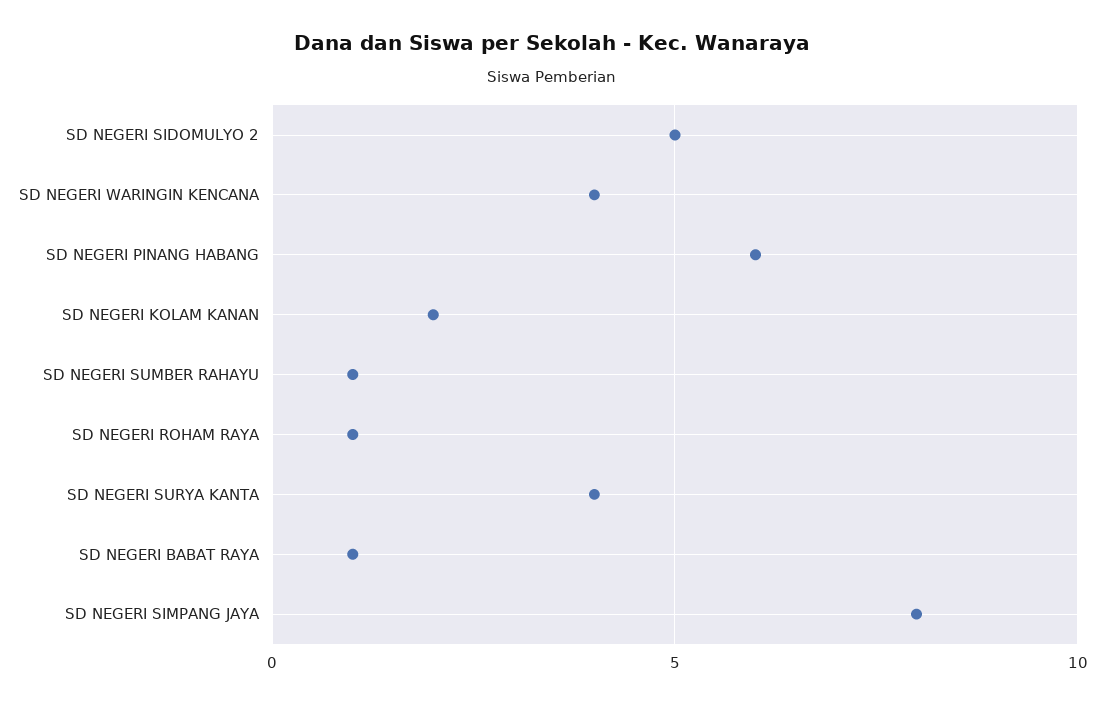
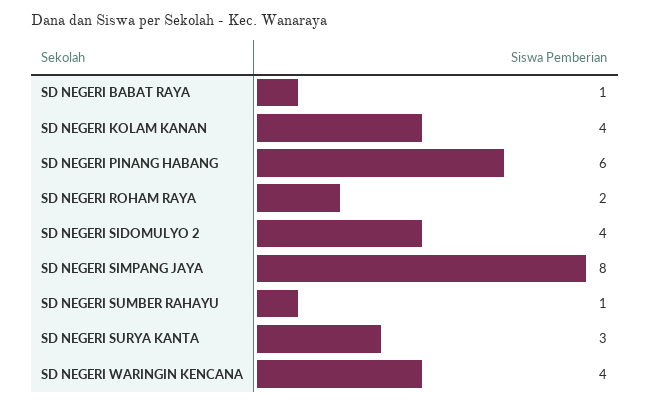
  {
-   "SD NEGERI SIDOMULYO 2": 5,
+   "SD NEGERI SIDOMULYO 2": 4,
    "SD NEGERI WARINGIN KENCANA": 4,
    "SD NEGERI PINANG HABANG": 6,
-   "SD NEGERI KOLAM KANAN": 2,
+   "SD NEGERI KOLAM KANAN": 4,
    "SD NEGERI SUMBER RAHAYU": 1,
-   "SD NEGERI ROHAM RAYA": 1,
+   "SD NEGERI ROHAM RAYA": 2,
-   "SD NEGERI SURYA KANTA": 4,
+   "SD NEGERI SURYA KANTA": 3,
    "SD NEGERI BABAT RAYA": 1,
    "SD NEGERI SIMPANG JAYA": 8
  }

